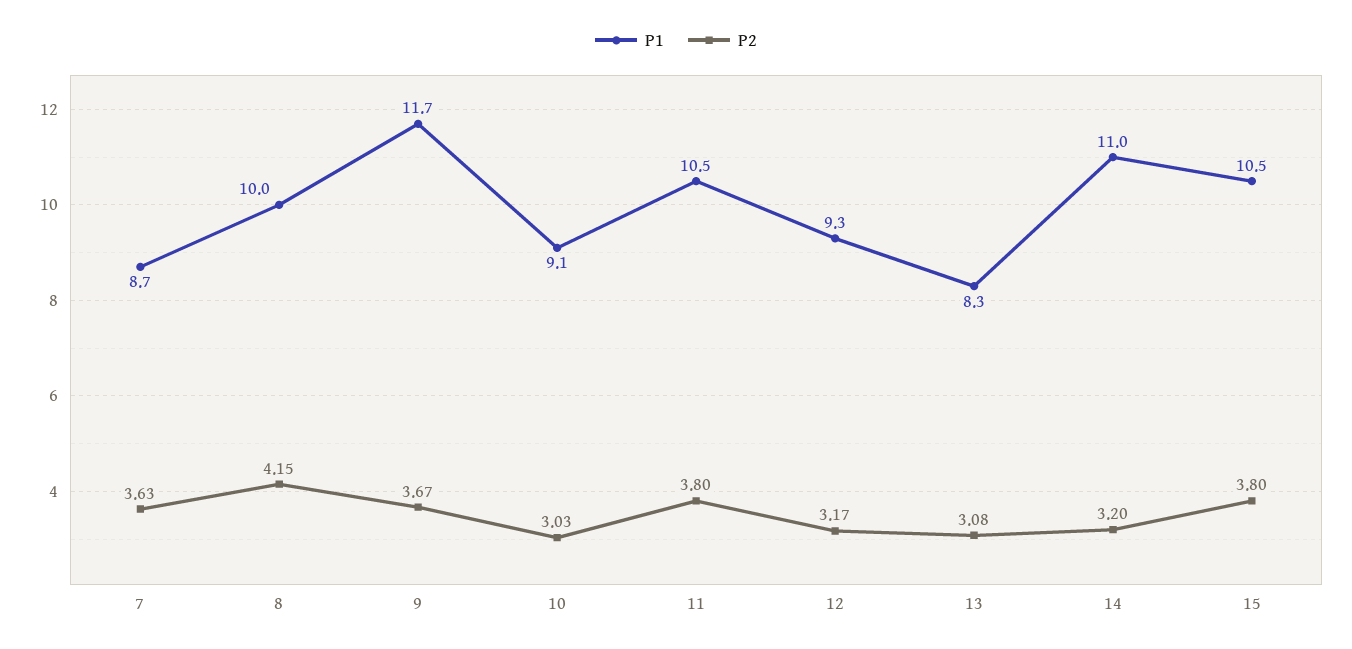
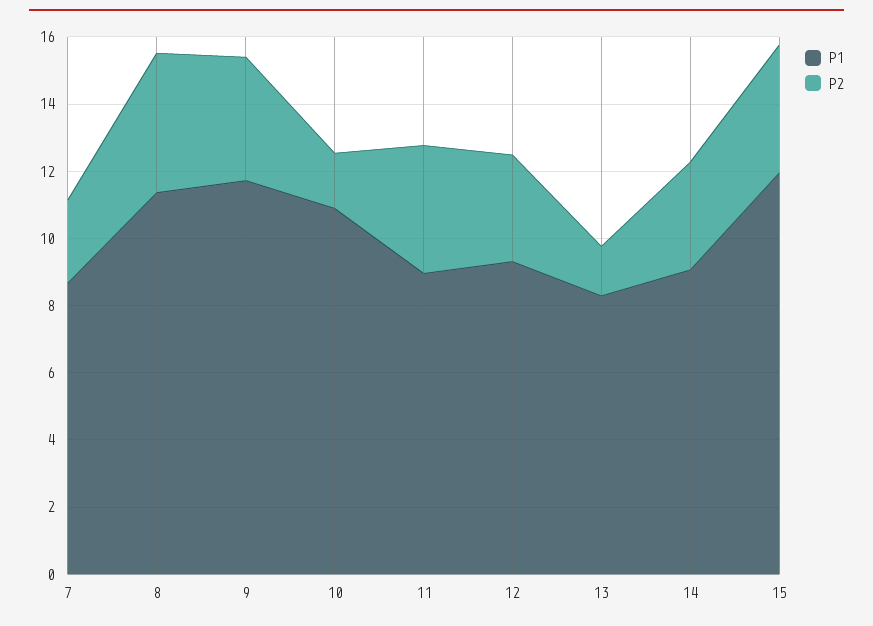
  {
    "P1": {
      "7": 8.7,
-     "8": 10,
+     "8": 11.5,
      "9": 11.7,
-     "10": 9.1,
+     "10": 11,
-     "11": 10.5,
+     "11": 9,
      "12": 9.3,
      "13": 8.3,
-     "14": 11,
+     "14": 9,
-     "15": 10.5
+     "15": 12
    },
    "P2": {
-     "7": 3.63,
+     "7": 2.5,
      "8": 4.15,
      "9": 3.67,
-     "10": 3.03,
+     "10": 1.5,
      "11": 3.8,
      "12": 3.17,
-     "13": 3.08,
+     "13": 1.5,
      "14": 3.2,
      "15": 3.8
    }
  }

